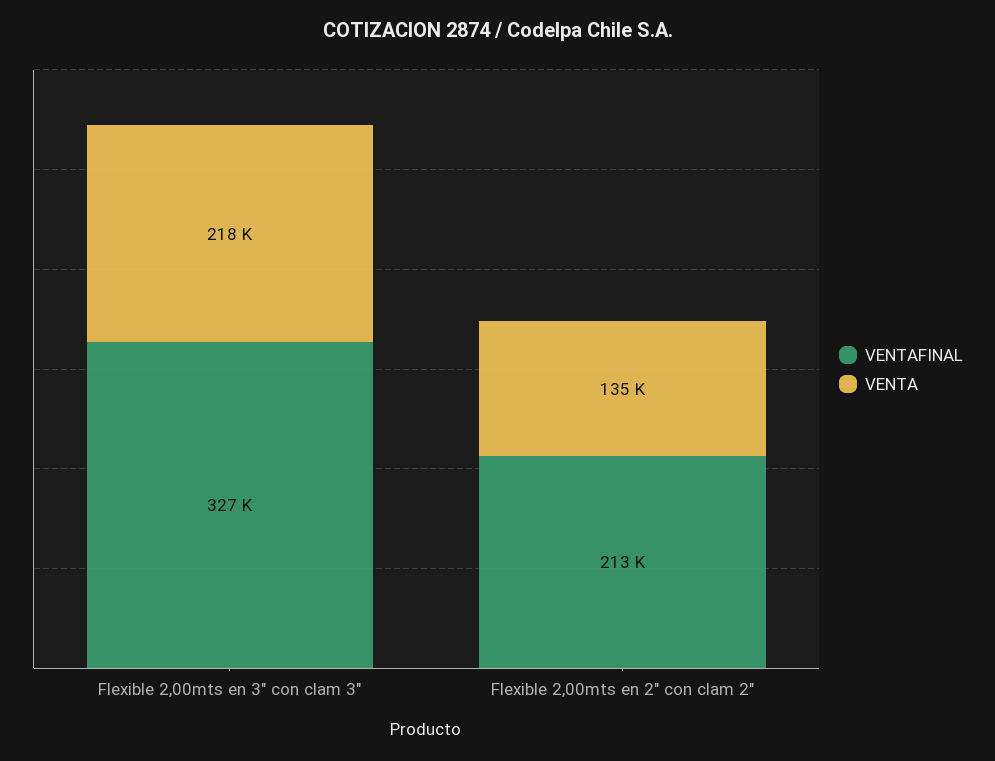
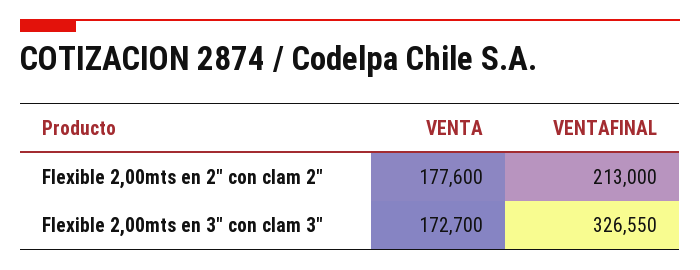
  {
    "VENTAFINAL": {
      "Flexible 2,00mts en 3\" con clam 3\"": 326550,
      "Flexible 2,00mts en 2\" con clam 2\"": 213000
    },
    "VENTA": {
-     "Flexible 2,00mts en 3\" con clam 3\"": 218000,
+     "Flexible 2,00mts en 3\" con clam 3\"": 172700,
-     "Flexible 2,00mts en 2\" con clam 2\"": 135000
+     "Flexible 2,00mts en 2\" con clam 2\"": 177600
    }
  }

